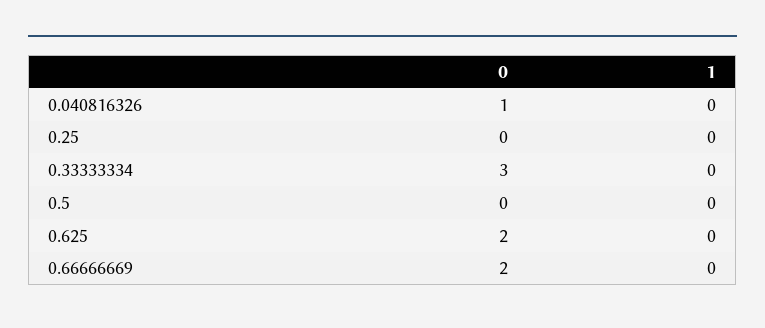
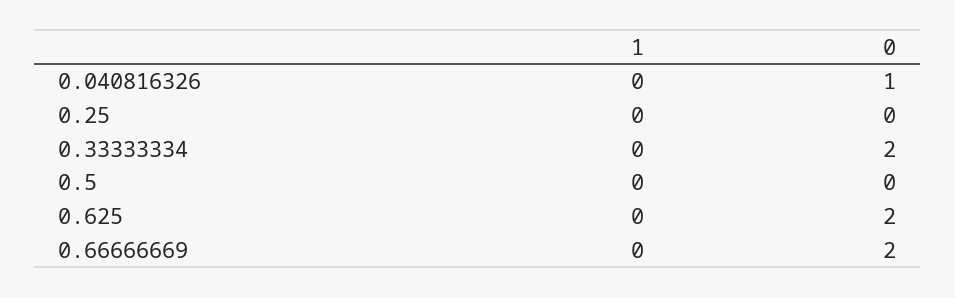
  {
    "0": {
      "0.040816326": 1,
      "0.25": 0,
-     "0.33333334": 3,
+     "0.33333334": 2,
      "0.5": 0,
      "0.625": 2,
      "0.66666669": 2
    },
    "1": {
      "0.040816326": 0,
      "0.25": 0,
      "0.33333334": 0,
      "0.5": 0,
      "0.625": 0,
      "0.66666669": 0
    }
  }

